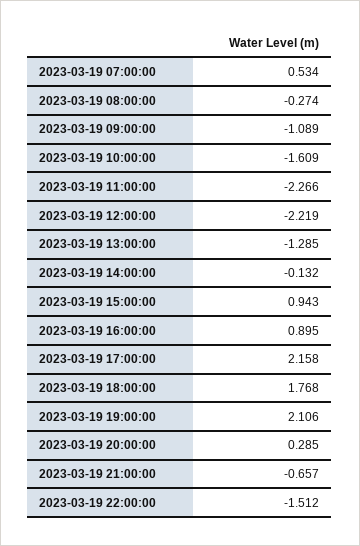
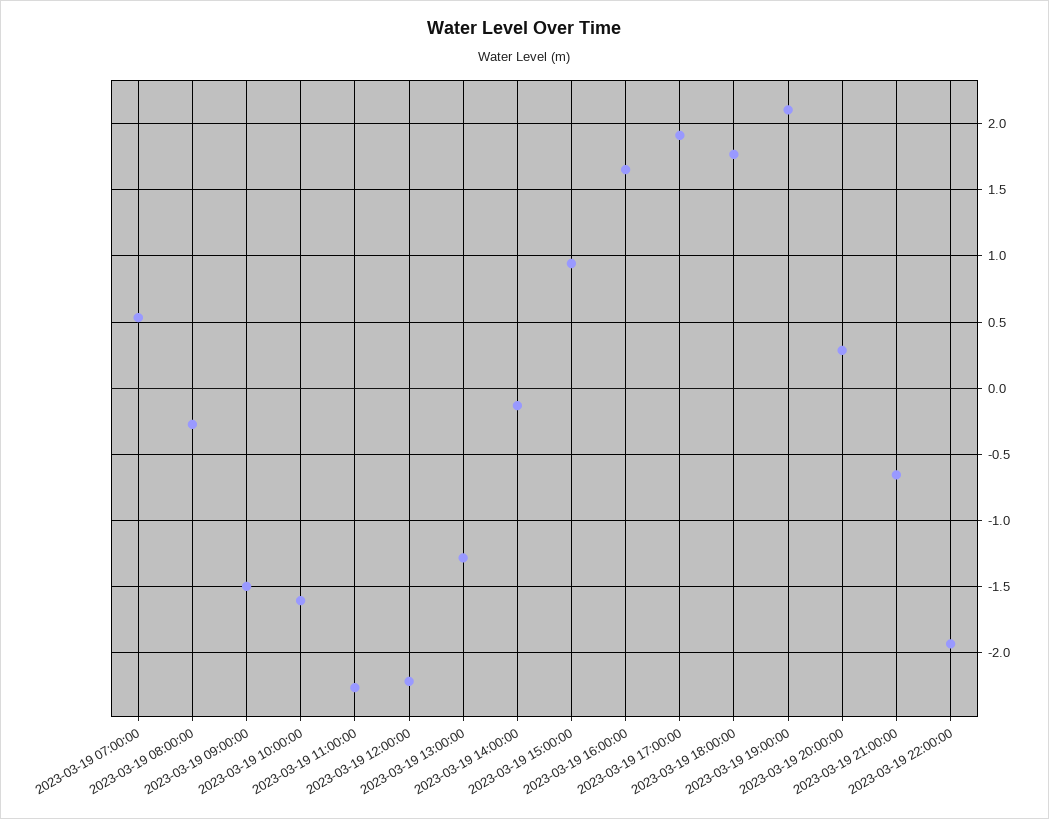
  {
    "2023-03-19 07:00:00": 0.534,
    "2023-03-19 08:00:00": -0.274,
-   "2023-03-19 09:00:00": -1.089,
+   "2023-03-19 09:00:00": -1.5,
    "2023-03-19 10:00:00": -1.609,
    "2023-03-19 11:00:00": -2.266,
    "2023-03-19 12:00:00": -2.219,
    "2023-03-19 13:00:00": -1.285,
    "2023-03-19 14:00:00": -0.132,
    "2023-03-19 15:00:00": 0.943,
-   "2023-03-19 16:00:00": 0.895,
+   "2023-03-19 16:00:00": 1.65,
-   "2023-03-19 17:00:00": 2.158,
+   "2023-03-19 17:00:00": 1.9,
    "2023-03-19 18:00:00": 1.768,
    "2023-03-19 19:00:00": 2.106,
    "2023-03-19 20:00:00": 0.285,
    "2023-03-19 21:00:00": -0.657,
-   "2023-03-19 22:00:00": -1.512
+   "2023-03-19 22:00:00": -1.95
  }

